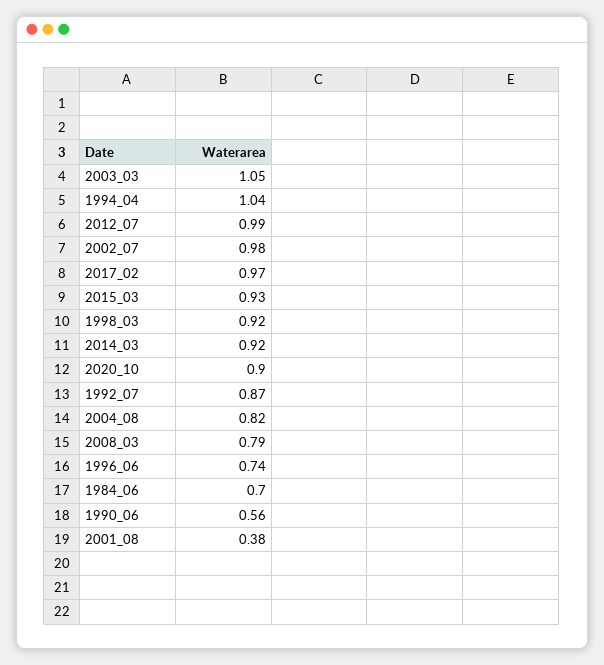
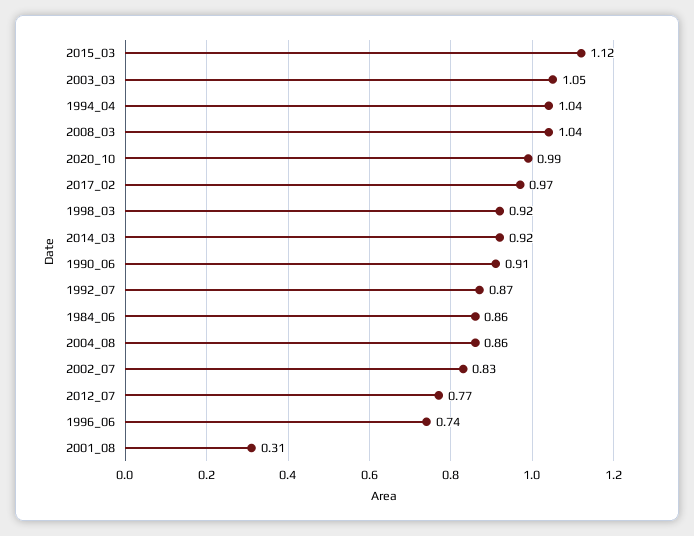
  {
    "2003_03": 1.05,
    "1994_04": 1.04,
-   "2012_07": 0.99,
+   "2012_07": 0.77,
-   "2002_07": 0.98,
+   "2002_07": 0.83,
    "2017_02": 0.97,
-   "2015_03": 0.93,
+   "2015_03": 1.12,
    "1998_03": 0.92,
    "2014_03": 0.92,
-   "2020_10": 0.9,
+   "2020_10": 0.99,
    "1992_07": 0.87,
-   "2004_08": 0.82,
+   "2004_08": 0.86,
-   "2008_03": 0.79,
+   "2008_03": 1.04,
    "1996_06": 0.74,
-   "1984_06": 0.7,
+   "1984_06": 0.86,
-   "1990_06": 0.56,
+   "1990_06": 0.91,
-   "2001_08": 0.38
+   "2001_08": 0.31
  }

